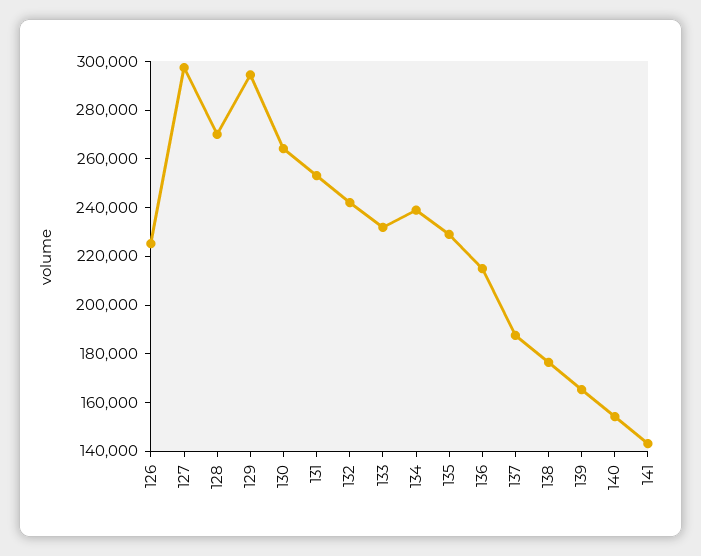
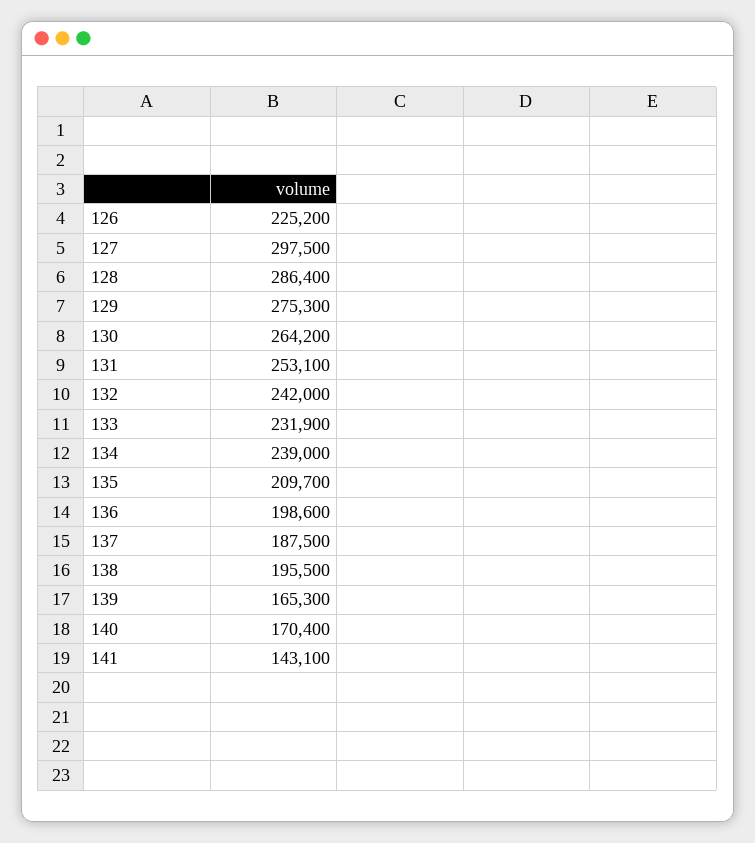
  {
    "126": 225200,
    "127": 297500,
-   "128": 270000,
+   "128": 286400,
-   "129": 295000,
+   "129": 275300,
    "130": 264200,
    "131": 253100,
    "132": 242000,
    "133": 231900,
    "134": 239000,
-   "135": 230000,
+   "135": 209700,
-   "136": 215000,
+   "136": 198600,
    "137": 187500,
-   "138": 175000,
+   "138": 195500,
    "139": 165300,
-   "140": 155000,
+   "140": 170400,
    "141": 143100
  }

